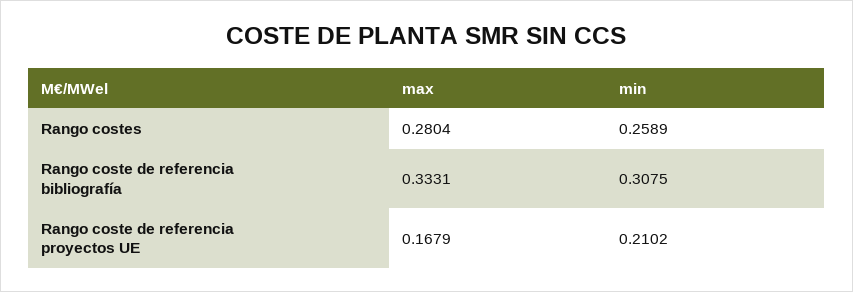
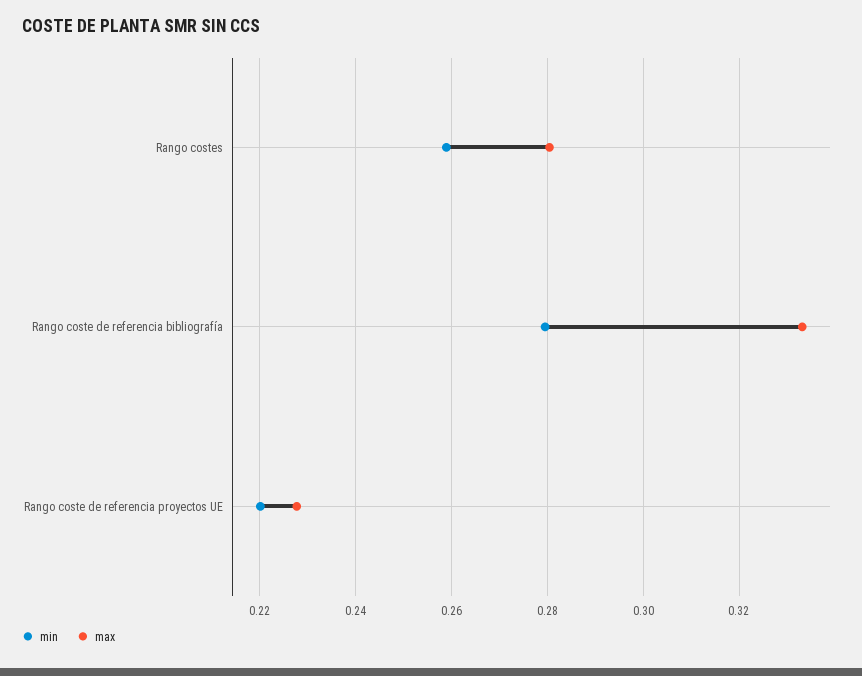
  {
    "max": {
      "Rango costes": 0.2804,
      "Rango coste de referencia bibliografía": 0.3331,
-     "Rango coste de referencia proyectos UE": 0.1679
+     "Rango coste de referencia proyectos UE": 0.228
    },
    "min": {
      "Rango costes": 0.2589,
-     "Rango coste de referencia bibliografía": 0.3075,
+     "Rango coste de referencia bibliografía": 0.28,
-     "Rango coste de referencia proyectos UE": 0.2102
+     "Rango coste de referencia proyectos UE": 0.22
    }
  }

